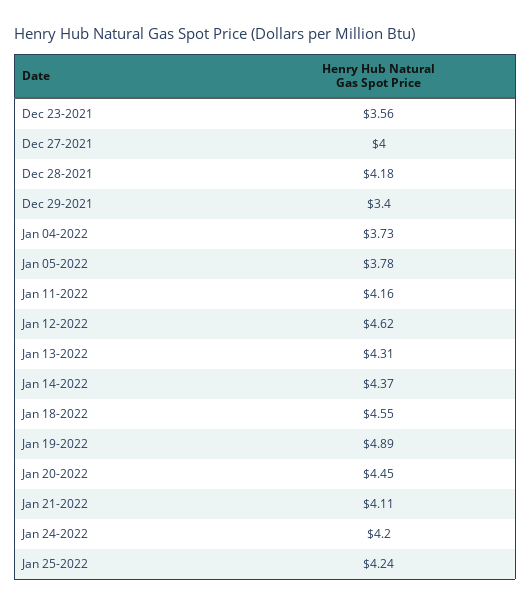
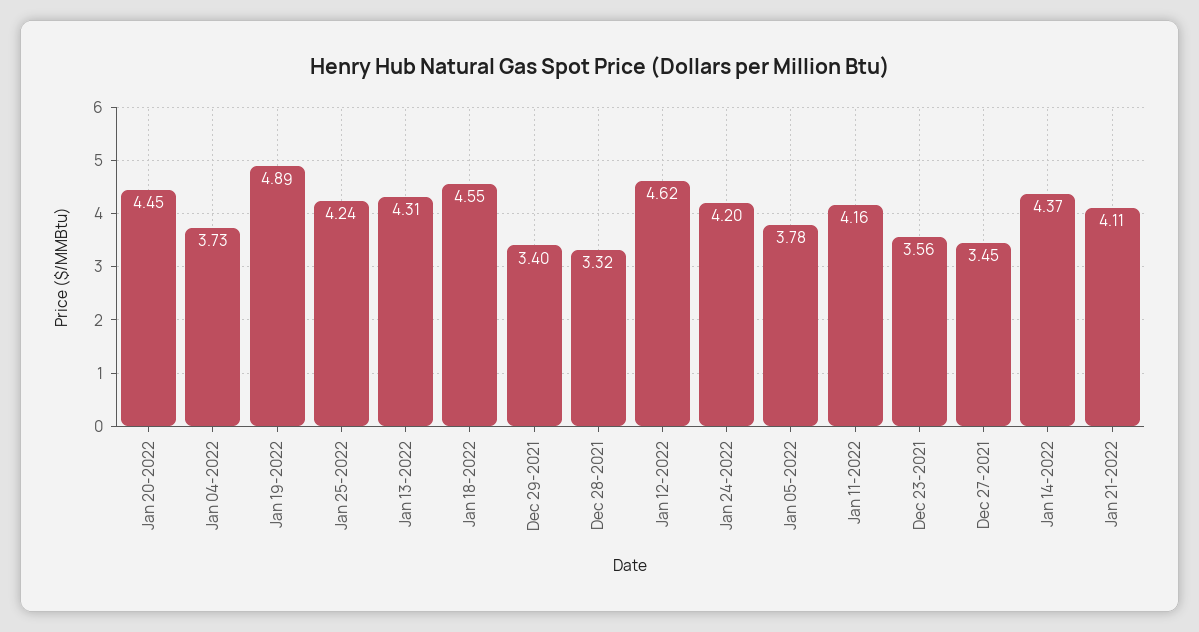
  {
    "Dec 23-2021": 3.56,
-   "Dec 27-2021": 4,
+   "Dec 27-2021": 3.45,
-   "Dec 28-2021": 4.18,
+   "Dec 28-2021": 3.32,
    "Dec 29-2021": 3.4,
    "Jan 04-2022": 3.73,
    "Jan 05-2022": 3.78,
    "Jan 11-2022": 4.16,
    "Jan 12-2022": 4.62,
    "Jan 13-2022": 4.31,
    "Jan 14-2022": 4.37,
    "Jan 18-2022": 4.55,
    "Jan 19-2022": 4.89,
    "Jan 20-2022": 4.45,
    "Jan 21-2022": 4.11,
    "Jan 24-2022": 4.2,
    "Jan 25-2022": 4.24
  }

